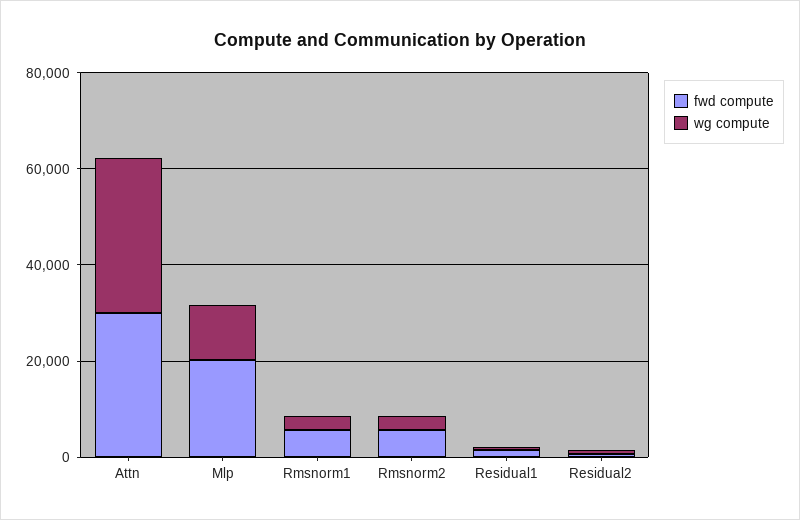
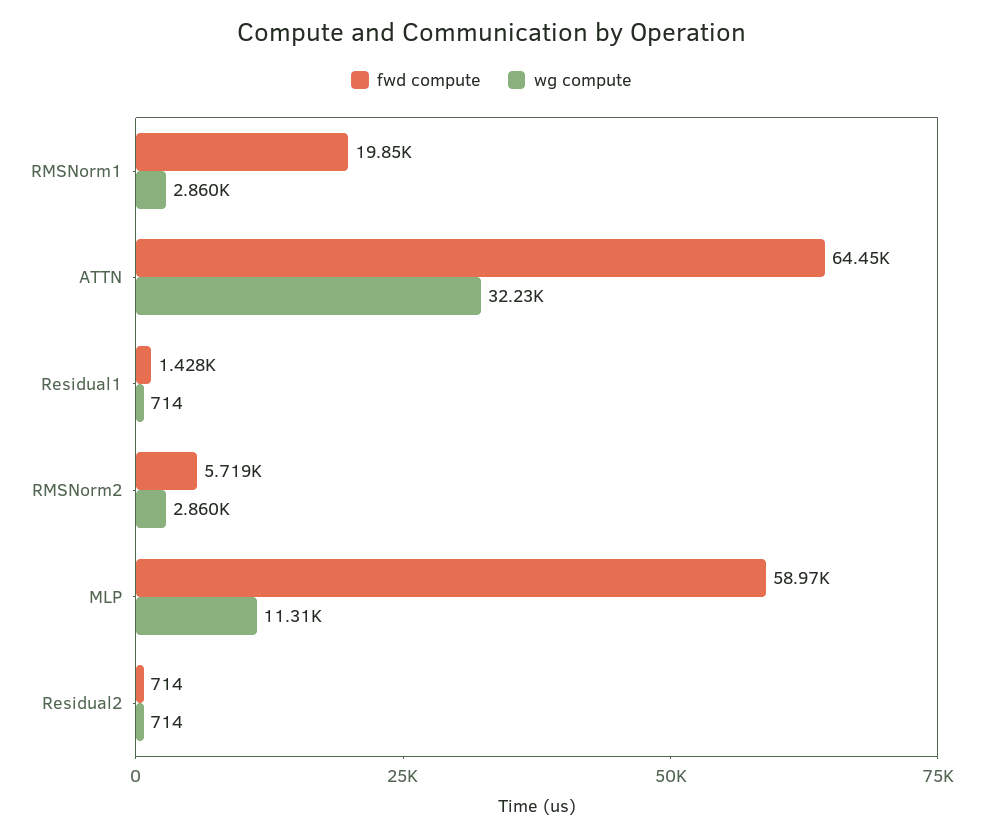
  {
    "fwd compute": {
-     "Attn": 30000,
+     "Attn": 64450,
-     "Mlp": 20000,
+     "Mlp": 58970,
-     "Rmsnorm1": 5000,
+     "Rmsnorm1": 19850,
      "Rmsnorm2": 5719,
      "Residual1": 1428,
      "Residual2": 714
    },
    "wg compute": {
      "Attn": 32230,
      "Mlp": 11310,
      "Rmsnorm1": 2860,
      "Rmsnorm2": 2860,
      "Residual1": 714,
      "Residual2": 714
    }
  }

